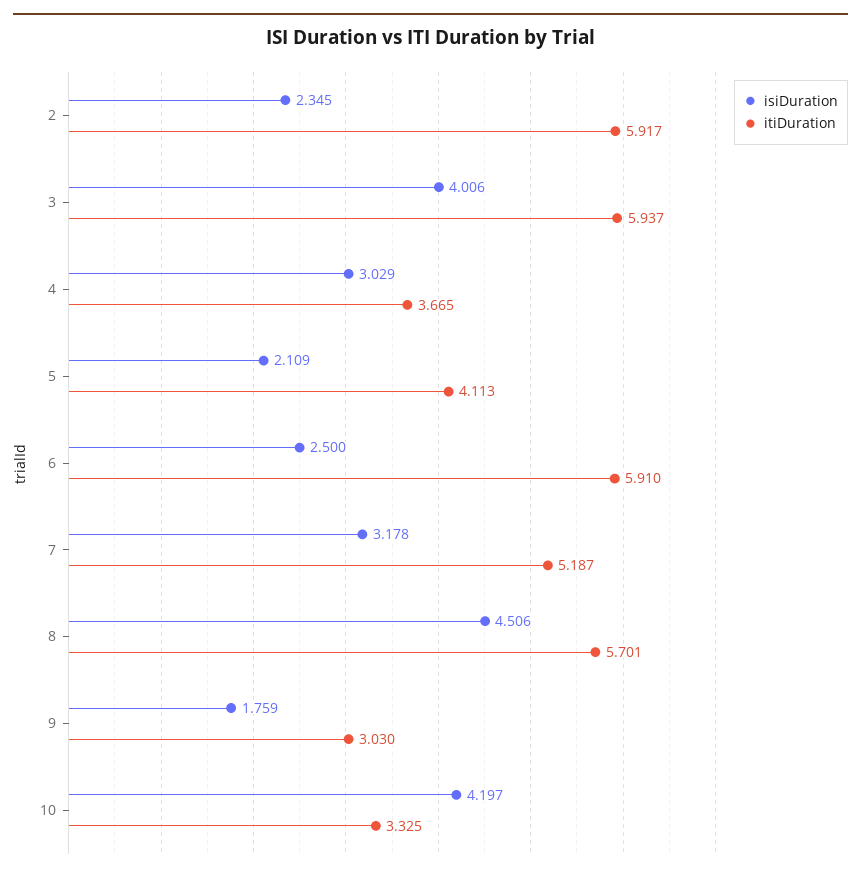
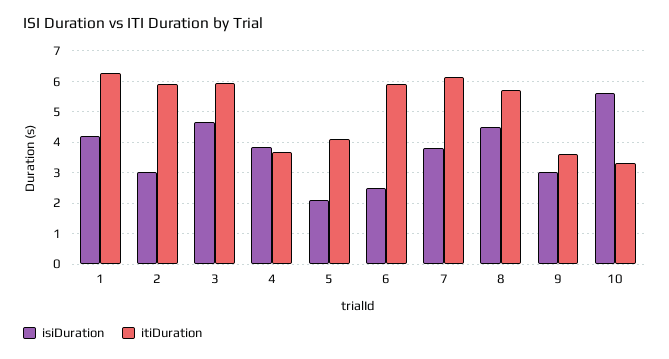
  {
    "isiDuration": {
-     "2": 2.345,
+     "2": 3,
-     "3": 4.006,
+     "3": 4.6,
-     "4": 3.029,
+     "4": 3.8,
      "5": 2.109,
      "6": 2.5,
-     "7": 3.178,
+     "7": 3.8,
      "8": 4.506,
-     "9": 1.759,
+     "9": 3,
-     "10": 4.197
+     "10": 5.6,
+     "1": 4.2
    },
    "itiDuration": {
      "2": 5.917,
      "3": 5.937,
      "4": 3.665,
      "5": 4.113,
      "6": 5.91,
-     "7": 5.187,
+     "7": 6.2,
      "8": 5.701,
-     "9": 3.03,
+     "9": 3.6,
-     "10": 3.325
+     "10": 3.325,
+     "1": 6.2
    }
  }

